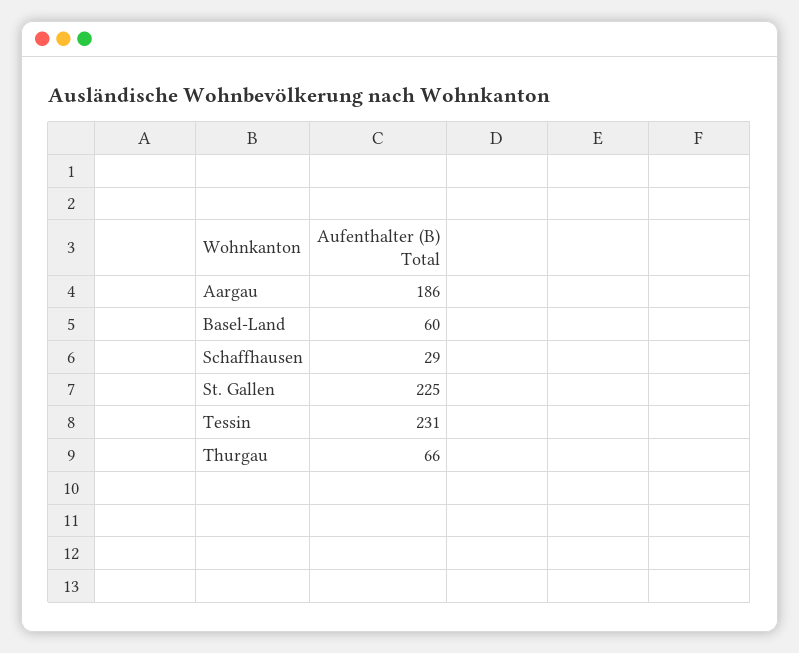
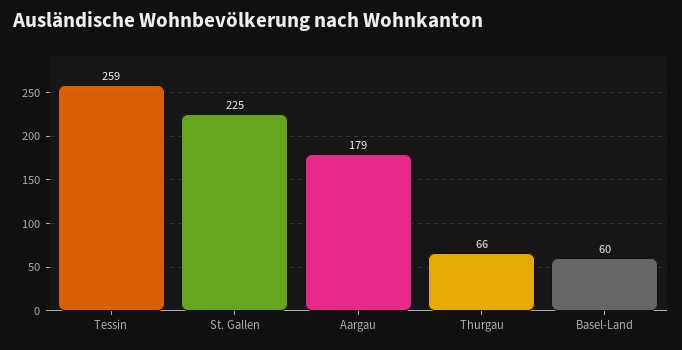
  {
-   "Aargau": 186,
+   "Aargau": 179,
    "Basel-Land": 60,
-   "Schaffhausen": 29,
    "St. Gallen": 225,
-   "Tessin": 231,
+   "Tessin": 259,
    "Thurgau": 66
  }

